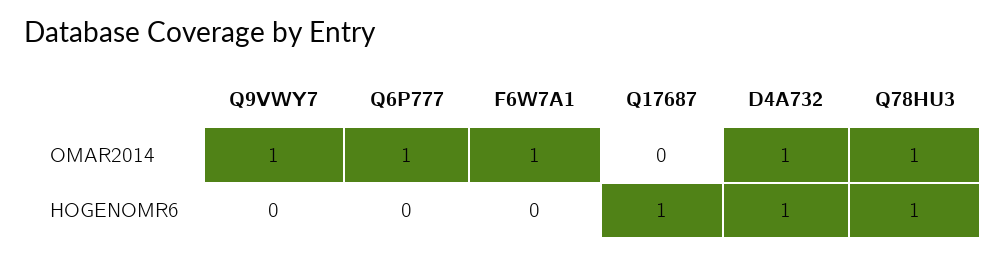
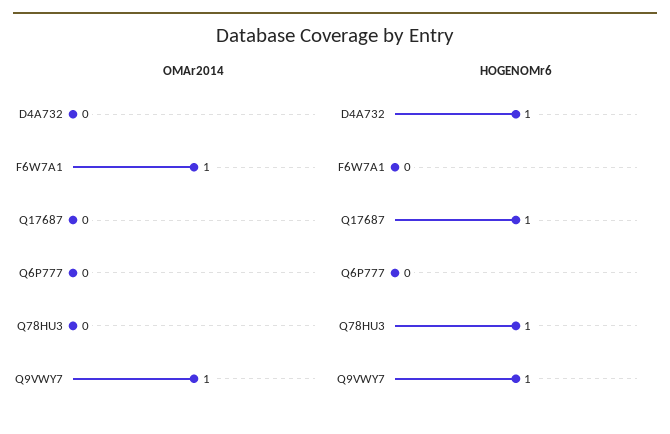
  {
    "OMAR2014": {
      "Q9VWY7": 1,
-     "Q6P777": 1,
+     "Q6P777": 0,
      "F6W7A1": 1,
      "Q17687": 0,
-     "D4A732": 1,
+     "D4A732": 0,
-     "Q78HU3": 1
+     "Q78HU3": 0
    },
    "HOGENOMR6": {
-     "Q9VWY7": 0,
+     "Q9VWY7": 1,
      "Q6P777": 0,
      "F6W7A1": 0,
      "Q17687": 1,
      "D4A732": 1,
      "Q78HU3": 1
    }
  }

